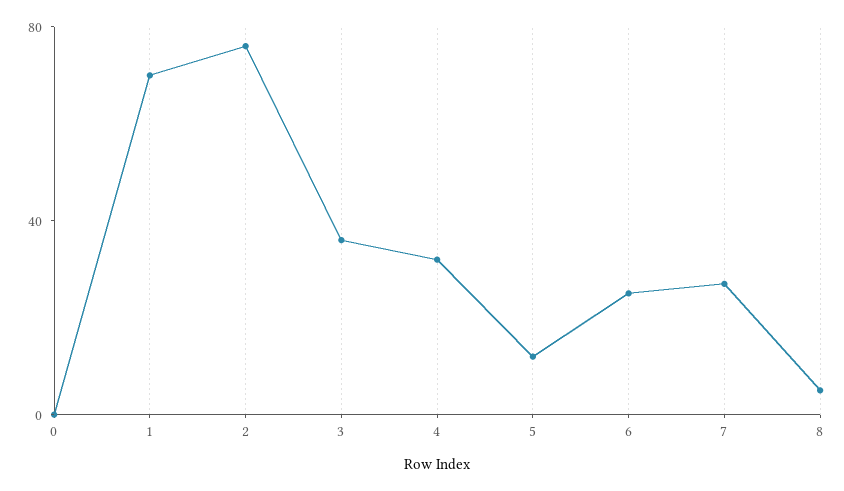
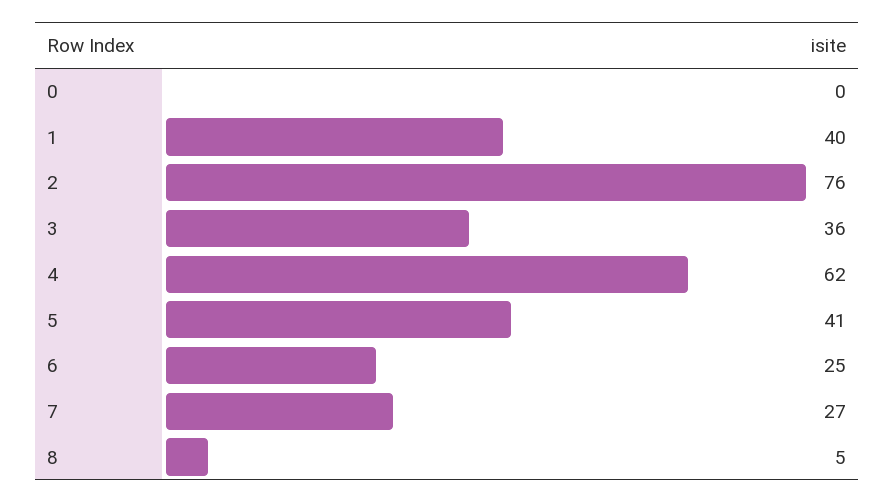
  {
    "0": 0,
-   "1": 70,
+   "1": 40,
    "2": 76,
    "3": 36,
-   "4": 30,
+   "4": 62,
-   "5": 10,
+   "5": 41,
    "6": 25,
    "7": 27,
    "8": 5
  }

